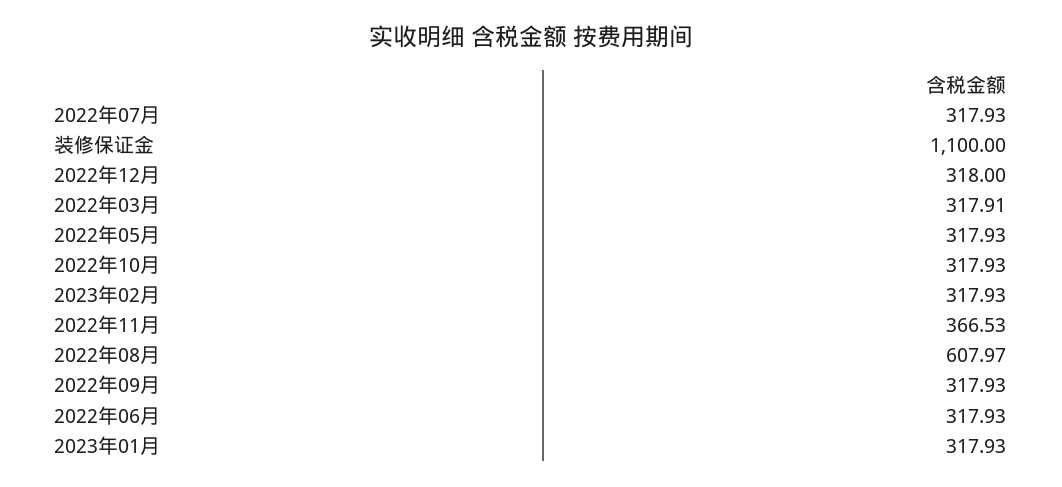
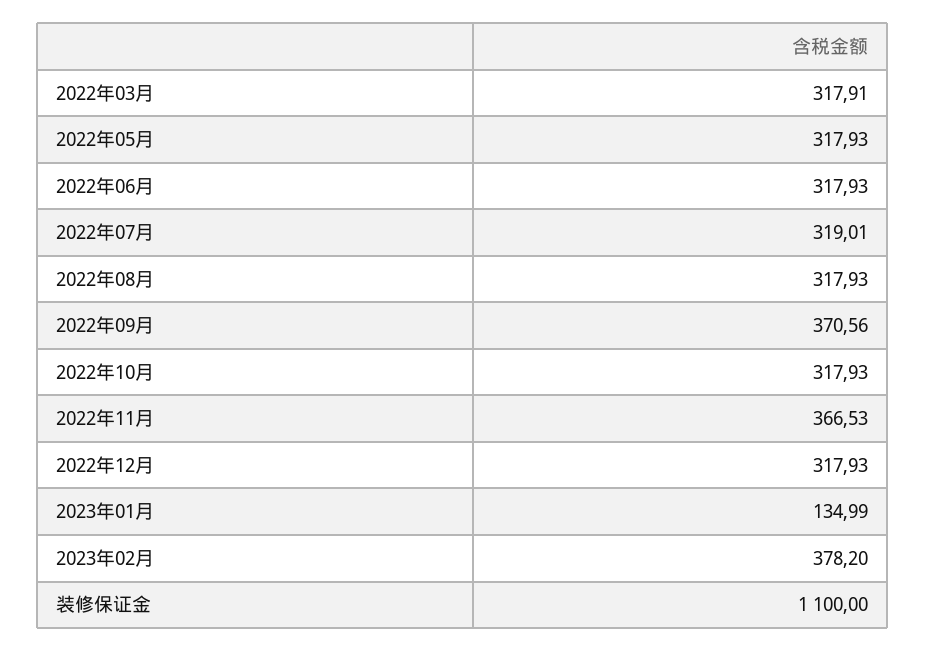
  {
-   "2022年07月": 317.93,
+   "2022年07月": 319.01,
    "装修保证金": 1100,
-   "2022年12月": 318,
+   "2022年12月": 317.93,
    "2022年03月": 317.91,
    "2022年05月": 317.93,
    "2022年10月": 317.93,
-   "2023年02月": 317.93,
+   "2023年02月": 378.2,
    "2022年11月": 366.53,
-   "2022年08月": 607.97,
+   "2022年08月": 317.93,
-   "2022年09月": 317.93,
+   "2022年09月": 370.56,
    "2022年06月": 317.93,
-   "2023年01月": 317.93
+   "2023年01月": 134.99
  }

